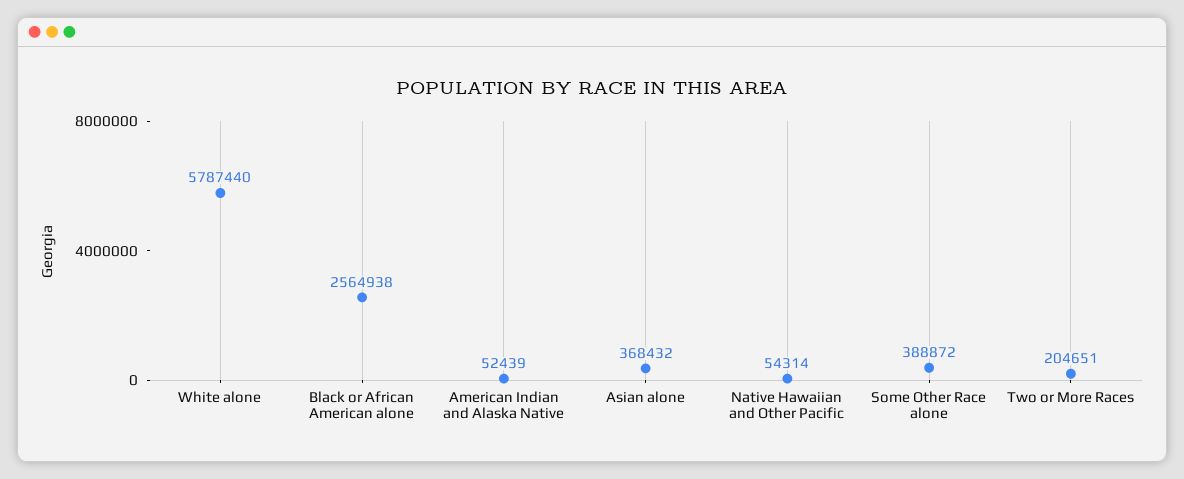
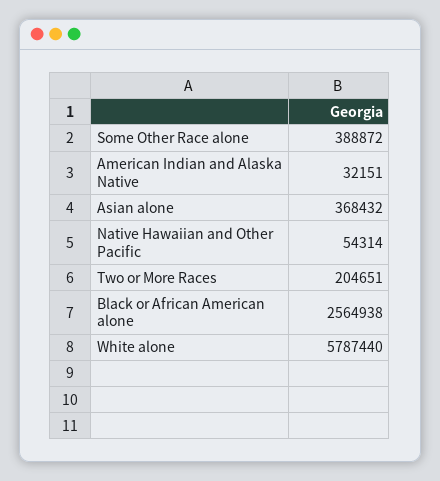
  {
    "White alone": 5787440,
    "Black or African American alone": 2564938,
-   "American Indian and Alaska Native": 52439,
+   "American Indian and Alaska Native": 32151,
    "Asian alone": 368432,
    "Native Hawaiian and Other Pacific": 54314,
    "Some Other Race alone": 388872,
    "Two or More Races": 204651
  }

